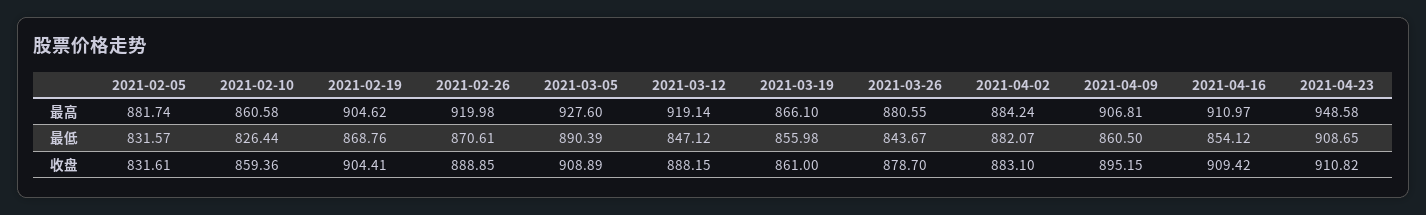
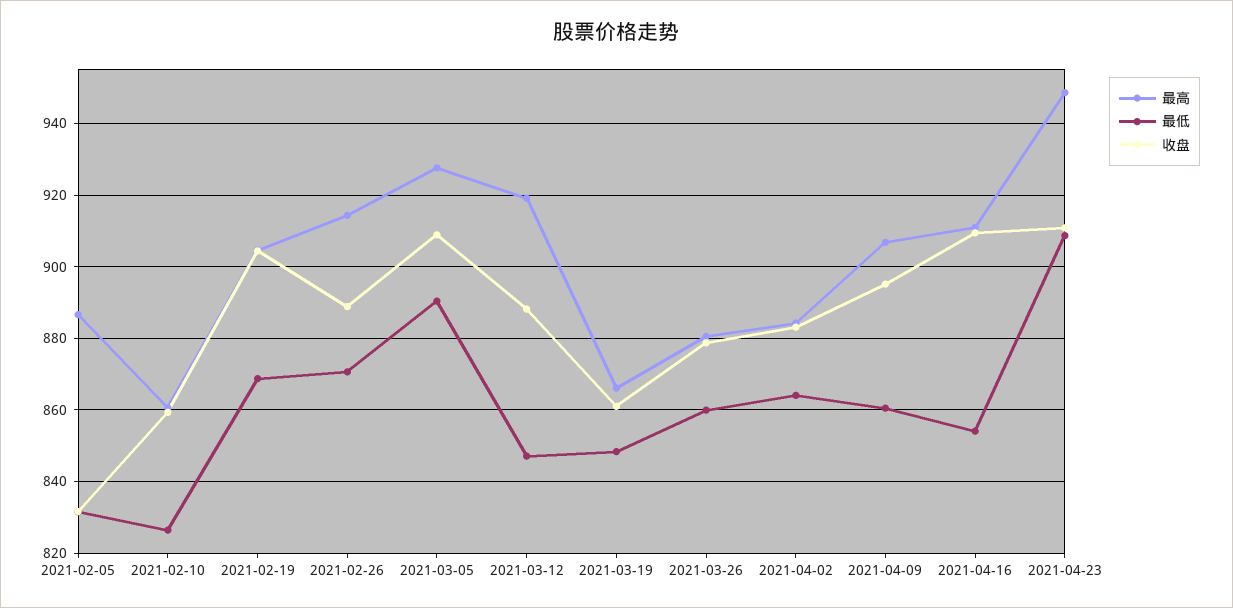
  {
    "最高": {
-     "2021-02-05": 881.74,
+     "2021-02-05": 886,
      "2021-02-10": 860.58,
      "2021-02-19": 904.62,
-     "2021-02-26": 919.98,
+     "2021-02-26": 914,
      "2021-03-05": 927.6,
      "2021-03-12": 919.14,
      "2021-03-19": 866.1,
      "2021-03-26": 880.55,
      "2021-04-02": 884.24,
      "2021-04-09": 906.81,
      "2021-04-16": 910.97,
      "2021-04-23": 948.58
    },
    "最低": {
      "2021-02-05": 831.57,
      "2021-02-10": 826.44,
      "2021-02-19": 868.76,
      "2021-02-26": 870.61,
      "2021-03-05": 890.39,
      "2021-03-12": 847.12,
-     "2021-03-19": 855.98,
+     "2021-03-19": 848,
-     "2021-03-26": 843.67,
+     "2021-03-26": 860,
-     "2021-04-02": 882.07,
+     "2021-04-02": 864,
      "2021-04-09": 860.5,
      "2021-04-16": 854.12,
      "2021-04-23": 908.65
    },
    "收盘": {
      "2021-02-05": 831.61,
      "2021-02-10": 859.36,
      "2021-02-19": 904.41,
      "2021-02-26": 888.85,
      "2021-03-05": 908.89,
      "2021-03-12": 888.15,
      "2021-03-19": 861,
      "2021-03-26": 878.7,
      "2021-04-02": 883.1,
      "2021-04-09": 895.15,
      "2021-04-16": 909.42,
      "2021-04-23": 910.82
    }
  }

